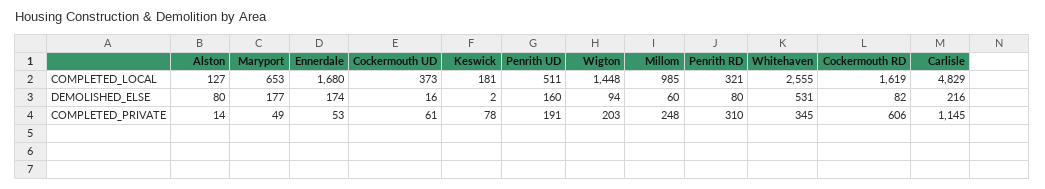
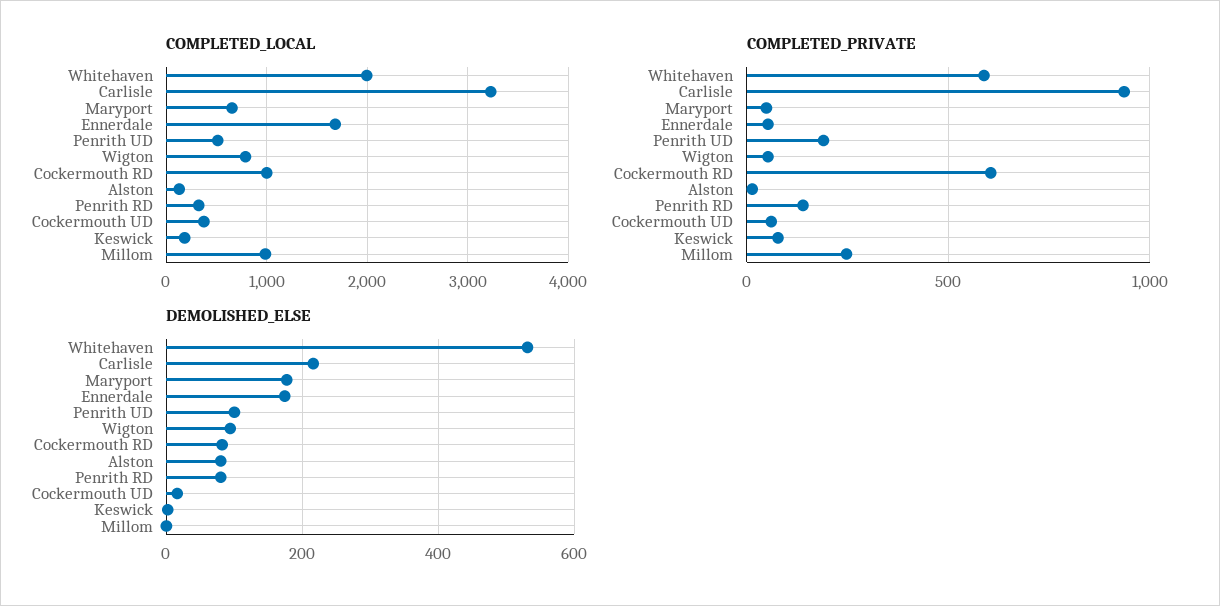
  {
    "COMPLETED_LOCAL": {
      "Alston": 127,
      "Maryport": 653,
      "Ennerdale": 1680,
      "Cockermouth UD": 373,
      "Keswick": 181,
      "Penrith UD": 511,
-     "Wigton": 1448,
+     "Wigton": 800,
      "Millom": 985,
      "Penrith RD": 321,
-     "Whitehaven": 2555,
+     "Whitehaven": 2000,
-     "Cockermouth RD": 1619,
+     "Cockermouth RD": 1000,
-     "Carlisle": 4829
+     "Carlisle": 3200
    },
    "DEMOLISHED_ELSE": {
      "Alston": 80,
      "Maryport": 177,
      "Ennerdale": 174,
      "Cockermouth UD": 16,
      "Keswick": 2,
-     "Penrith UD": 160,
+     "Penrith UD": 100,
      "Wigton": 94,
-     "Millom": 60,
+     "Millom": 0,
      "Penrith RD": 80,
      "Whitehaven": 531,
      "Cockermouth RD": 82,
      "Carlisle": 216
    },
    "COMPLETED_PRIVATE": {
      "Alston": 14,
      "Maryport": 49,
      "Ennerdale": 53,
      "Cockermouth UD": 61,
      "Keswick": 78,
      "Penrith UD": 191,
-     "Wigton": 203,
+     "Wigton": 50,
      "Millom": 248,
-     "Penrith RD": 310,
+     "Penrith RD": 150,
-     "Whitehaven": 345,
+     "Whitehaven": 600,
      "Cockermouth RD": 606,
-     "Carlisle": 1145
+     "Carlisle": 950
    }
  }

